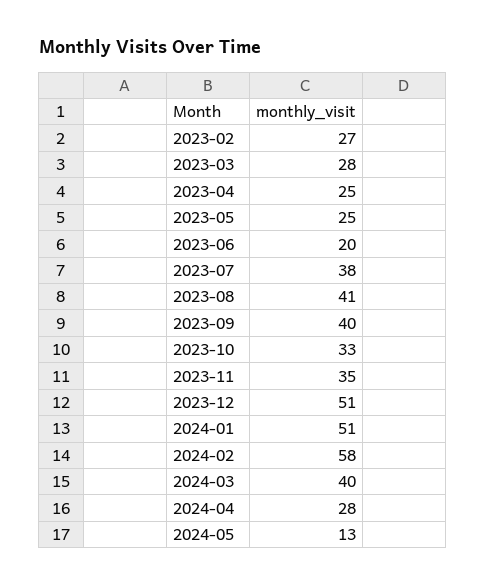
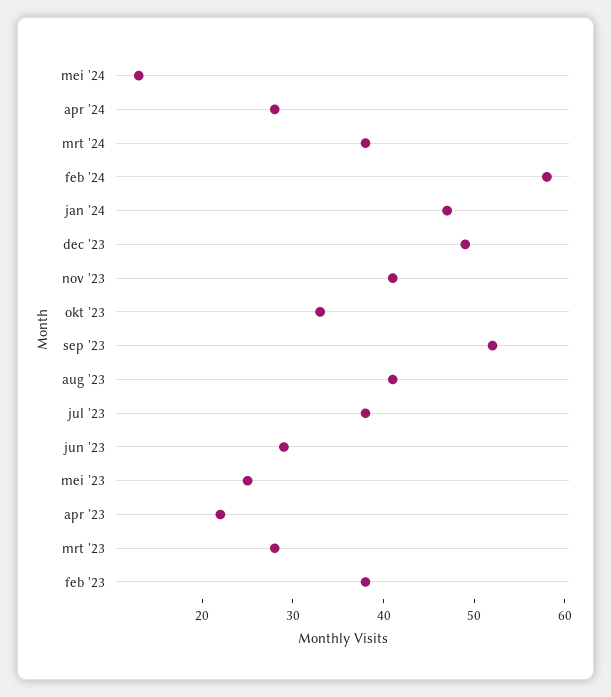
  {
-   "2023-02": 27,
+   "2023-02": 38,
    "2023-03": 28,
-   "2023-04": 25,
+   "2023-04": 22,
    "2023-05": 25,
-   "2023-06": 20,
+   "2023-06": 29,
    "2023-07": 38,
    "2023-08": 41,
-   "2023-09": 40,
+   "2023-09": 52,
    "2023-10": 33,
-   "2023-11": 35,
+   "2023-11": 41,
-   "2023-12": 51,
+   "2023-12": 49,
-   "2024-01": 51,
+   "2024-01": 47,
    "2024-02": 58,
-   "2024-03": 40,
+   "2024-03": 38,
    "2024-04": 28,
    "2024-05": 13
  }

